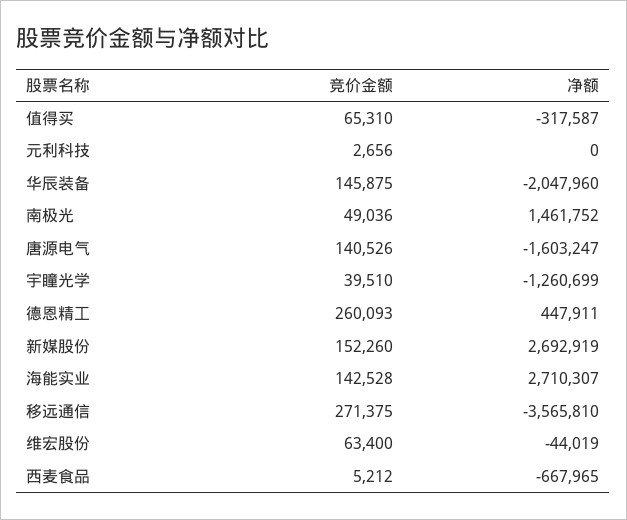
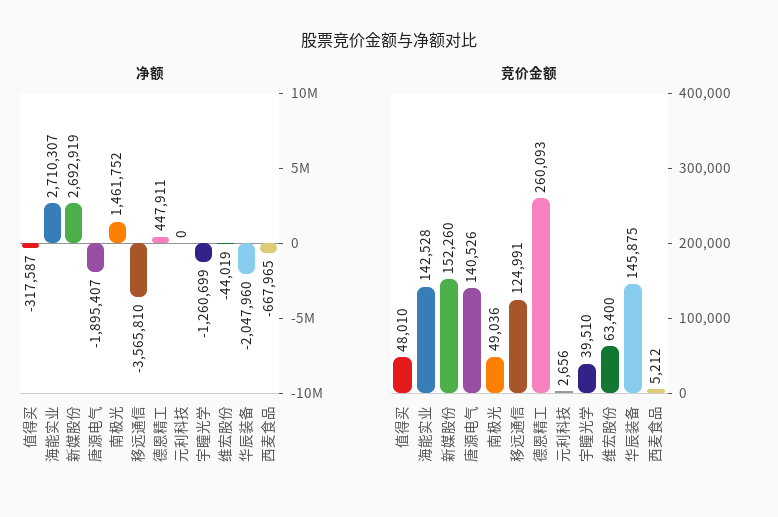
  {
    "竞价金额": {
-     "值得买": 65310,
+     "值得买": 48010,
      "元利科技": 2656,
      "华辰装备": 145875,
      "南极光": 49036,
      "唐源电气": 140526,
      "宇瞳光学": 39510,
      "德恩精工": 260093,
      "新媒股份": 152260,
      "海能实业": 142528,
-     "移远通信": 271375,
+     "移远通信": 124991,
      "维宏股份": 63400,
      "西麦食品": 5212
    },
    "净额": {
      "值得买": -317587,
      "元利科技": 0,
      "华辰装备": -2047960,
      "南极光": 1461752,
-     "唐源电气": -1603247,
+     "唐源电气": -1895407,
      "宇瞳光学": -1260699,
      "德恩精工": 447911,
      "新媒股份": 2692919,
      "海能实业": 2710307,
      "移远通信": -3565810,
      "维宏股份": -44019,
      "西麦食品": -667965
    }
  }

